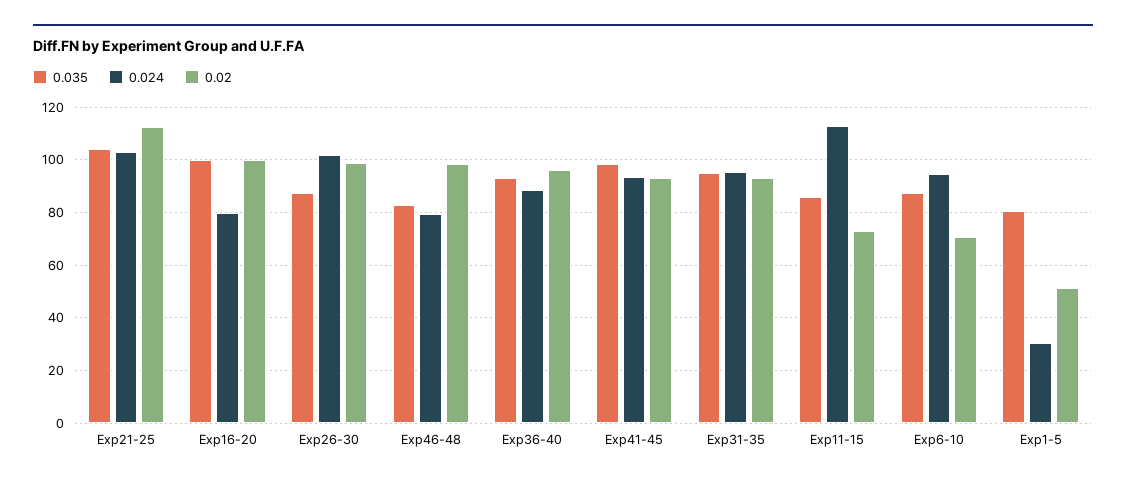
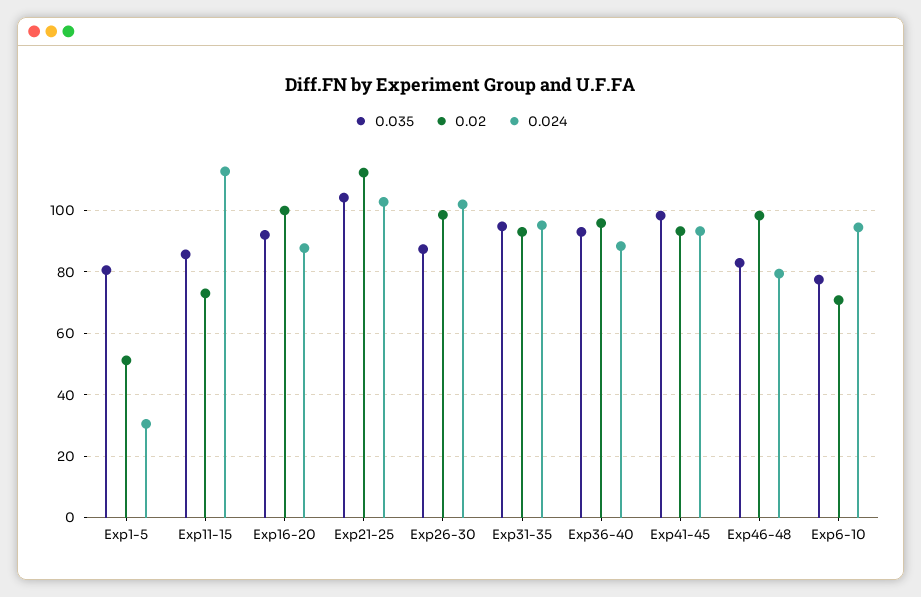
  {
    "0.035": {
      "Exp21-25": 104,
-     "Exp16-20": 100,
+     "Exp16-20": 92,
      "Exp26-30": 88,
      "Exp46-48": 82,
      "Exp36-40": 94,
      "Exp41-45": 98,
      "Exp31-35": 94,
      "Exp11-15": 86,
-     "Exp6-10": 87.5,
+     "Exp6-10": 78,
      "Exp1-5": 80
    },
    "0.024": {
      "Exp21-25": 102,
-     "Exp16-20": 80,
+     "Exp16-20": 88,
      "Exp26-30": 102,
      "Exp46-48": 80,
      "Exp36-40": 88,
      "Exp41-45": 94,
      "Exp31-35": 96,
      "Exp11-15": 112,
      "Exp6-10": 94,
      "Exp1-5": 30
    },
    "0.02": {
      "Exp21-25": 112,
      "Exp16-20": 100,
      "Exp26-30": 98,
      "Exp46-48": 98,
      "Exp36-40": 96,
      "Exp41-45": 94,
      "Exp31-35": 94,
      "Exp11-15": 74,
      "Exp6-10": 70,
      "Exp1-5": 52
    }
  }

